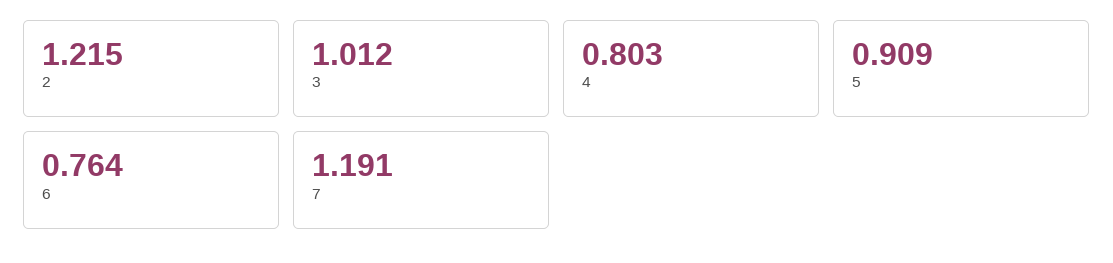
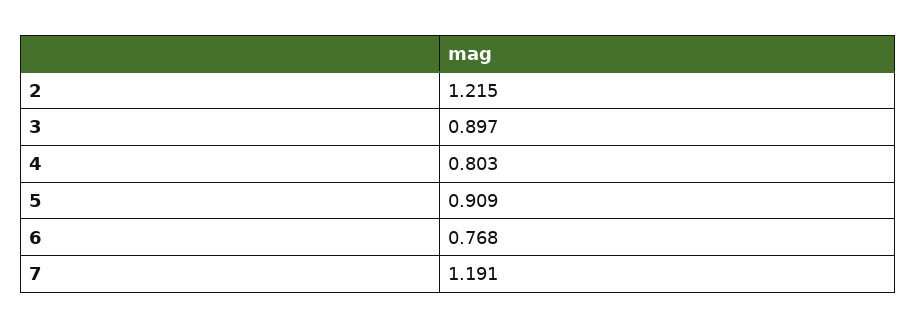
  {
    "2": 1.215,
-   "3": 1.012,
+   "3": 0.897,
    "4": 0.803,
    "5": 0.909,
-   "6": 0.764,
+   "6": 0.768,
    "7": 1.191
  }

